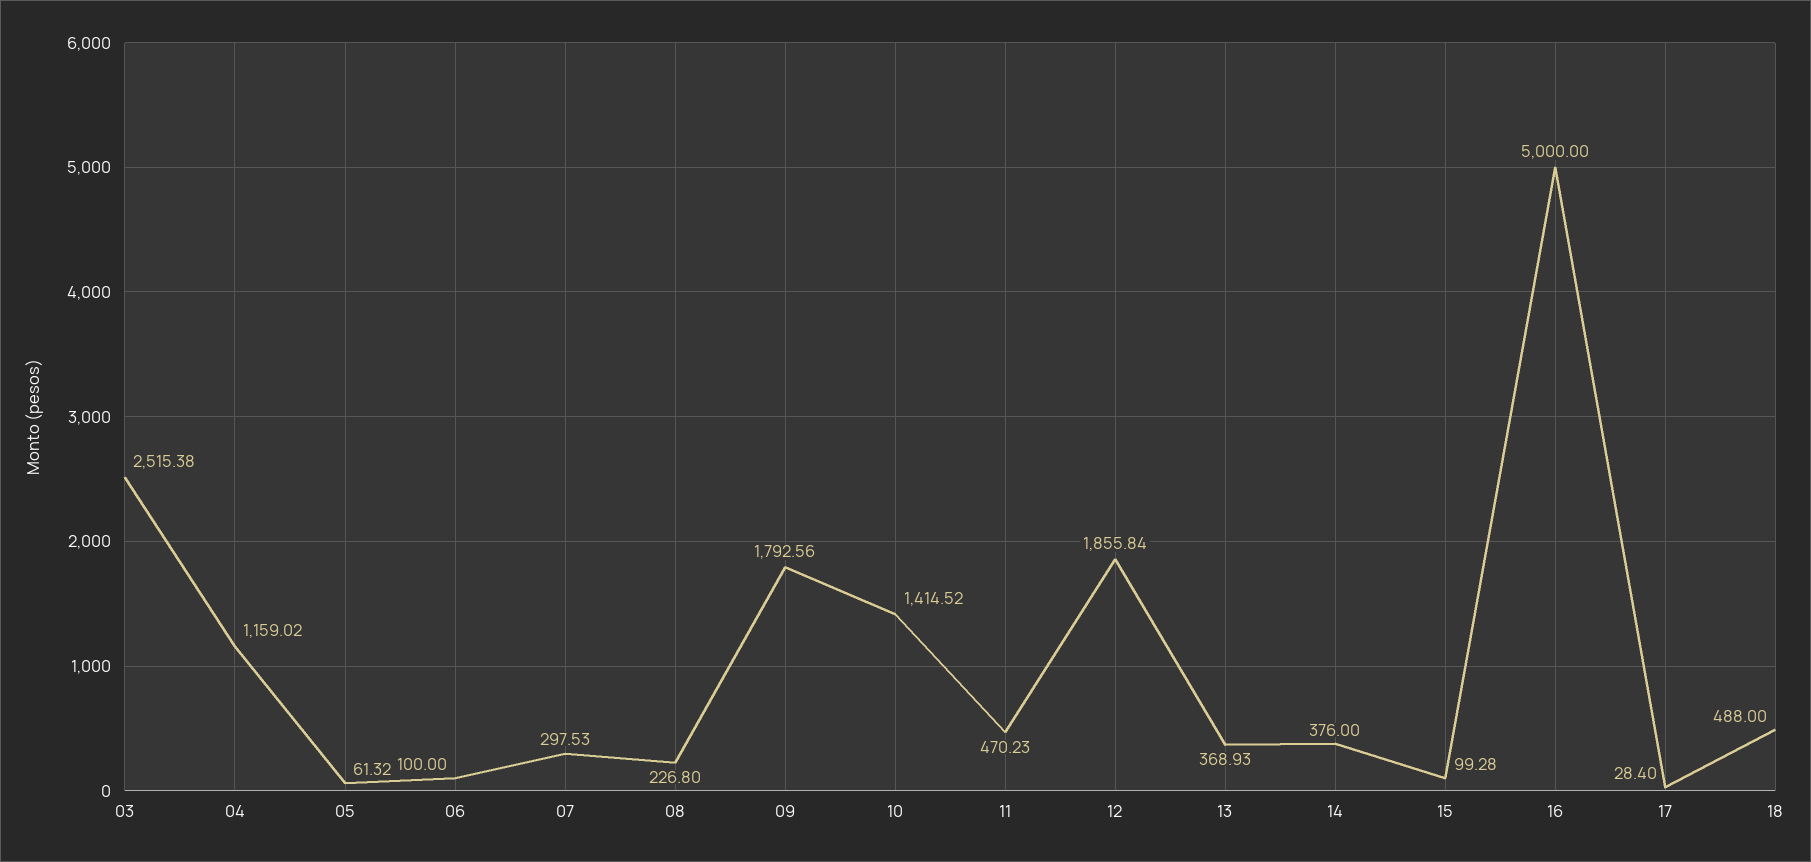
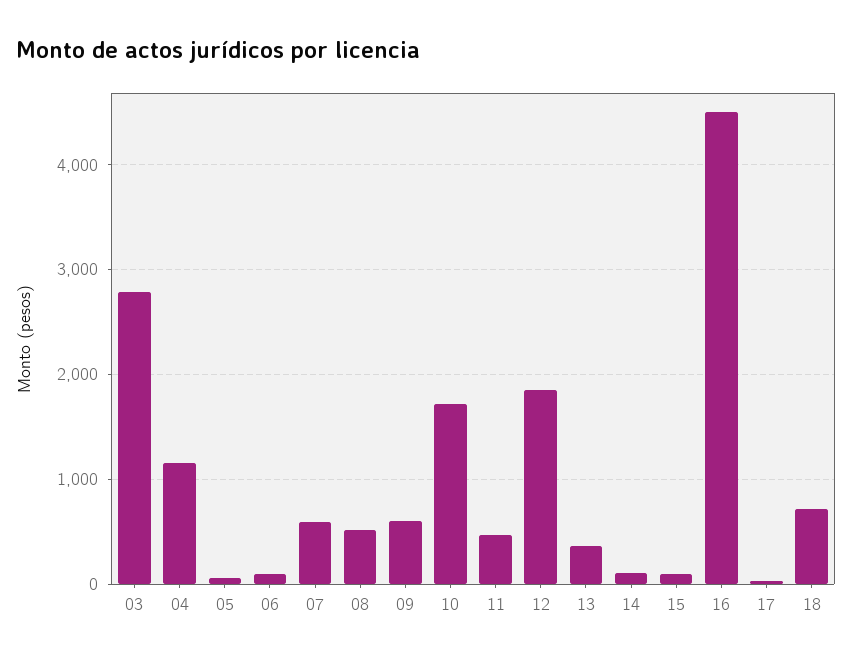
  {
-   "03": 2515.38,
+   "03": 2800,
    "04": 1159.02,
    "05": 61.32,
    "06": 100,
-   "07": 297.53,
+   "07": 600,
-   "08": 226.8,
+   "08": 500,
-   "09": 1792.56,
+   "09": 600,
-   "10": 1414.52,
+   "10": 1700,
    "11": 470.23,
    "12": 1855.84,
    "13": 368.93,
-   "14": 376,
+   "14": 100,
    "15": 99.28,
-   "16": 5000,
+   "16": 4500,
    "17": 28.4,
-   "18": 488
+   "18": 700
  }

